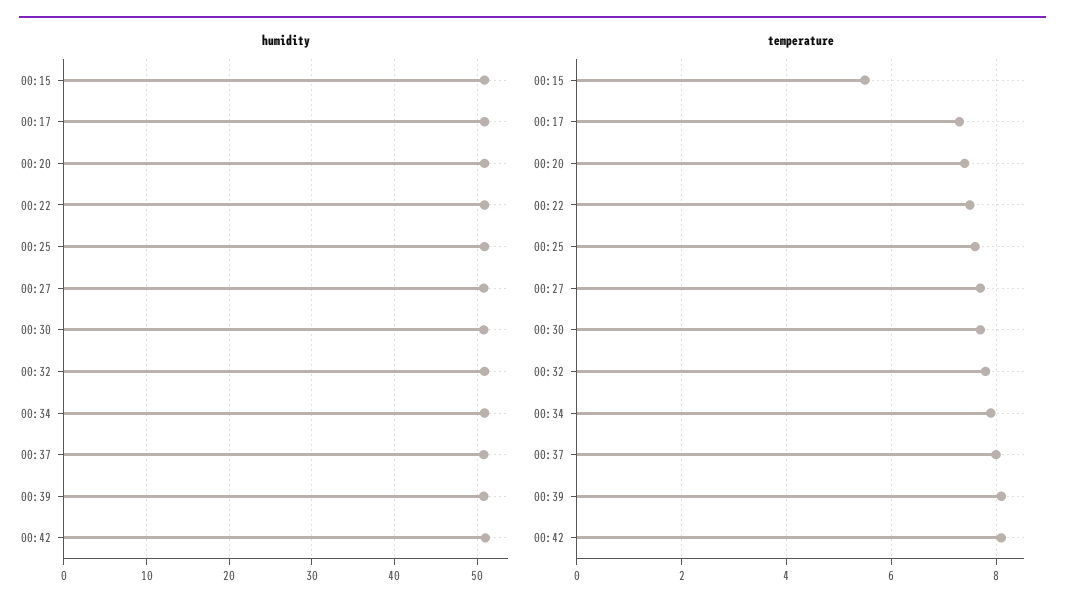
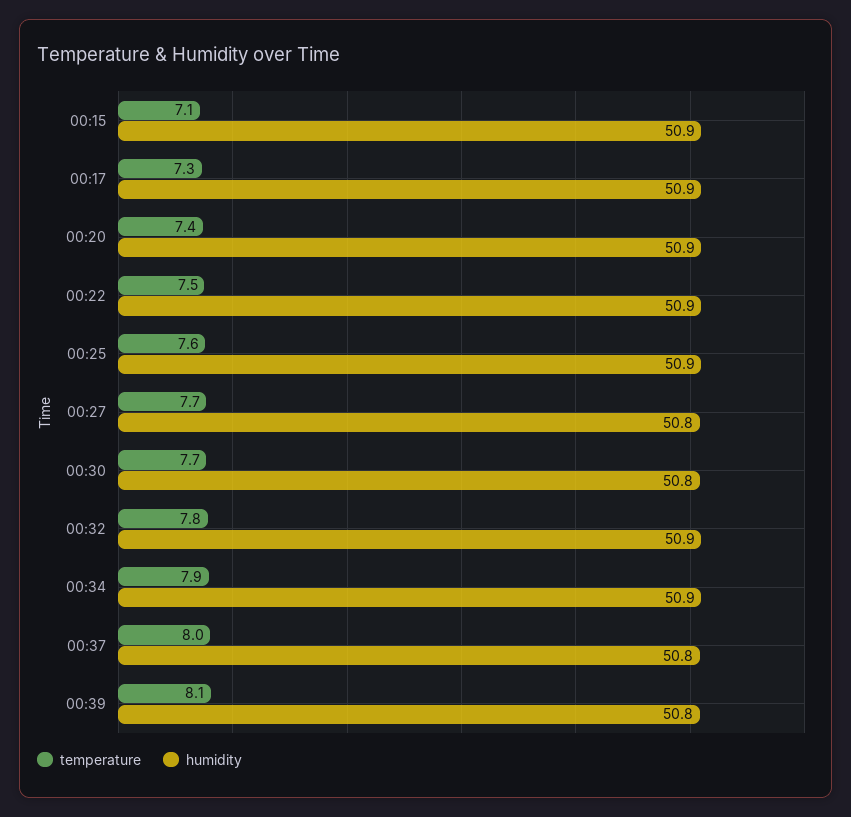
  {
    "humidity": {
      "00:15": 50.9,
      "00:17": 50.9,
      "00:20": 50.9,
      "00:22": 50.9,
      "00:25": 50.9,
      "00:27": 50.8,
      "00:30": 50.8,
      "00:32": 50.9,
      "00:34": 50.9,
      "00:37": 50.8,
-     "00:39": 50.8,
+     "00:39": 50.8
-     "00:42": 51
    },
    "temperature": {
-     "00:15": 5.5,
+     "00:15": 7.1,
      "00:17": 7.3,
      "00:20": 7.4,
      "00:22": 7.5,
      "00:25": 7.6,
      "00:27": 7.7,
      "00:30": 7.7,
      "00:32": 7.8,
      "00:34": 7.9,
      "00:37": 8,
-     "00:39": 8.1,
+     "00:39": 8.1
-     "00:42": 8
    }
  }

